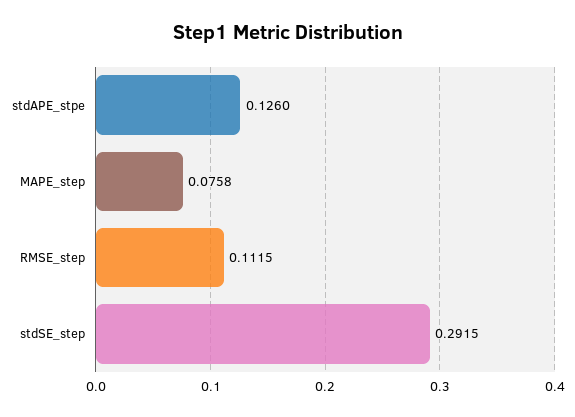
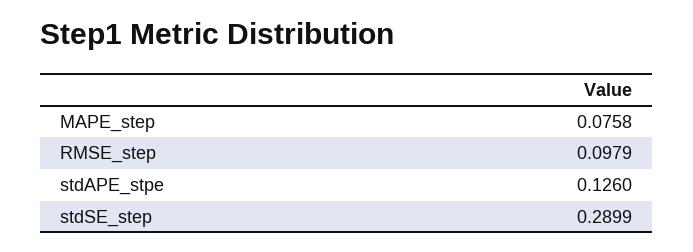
  {
    "stdAPE_stpe": 0.126,
    "MAPE_step": 0.0758,
-   "RMSE_step": 0.1115,
+   "RMSE_step": 0.0979,
-   "stdSE_step": 0.2915
+   "stdSE_step": 0.2899
  }

